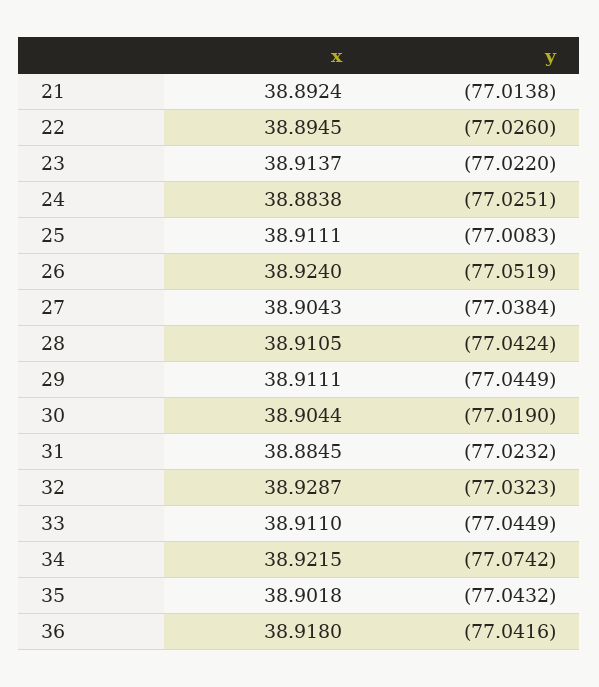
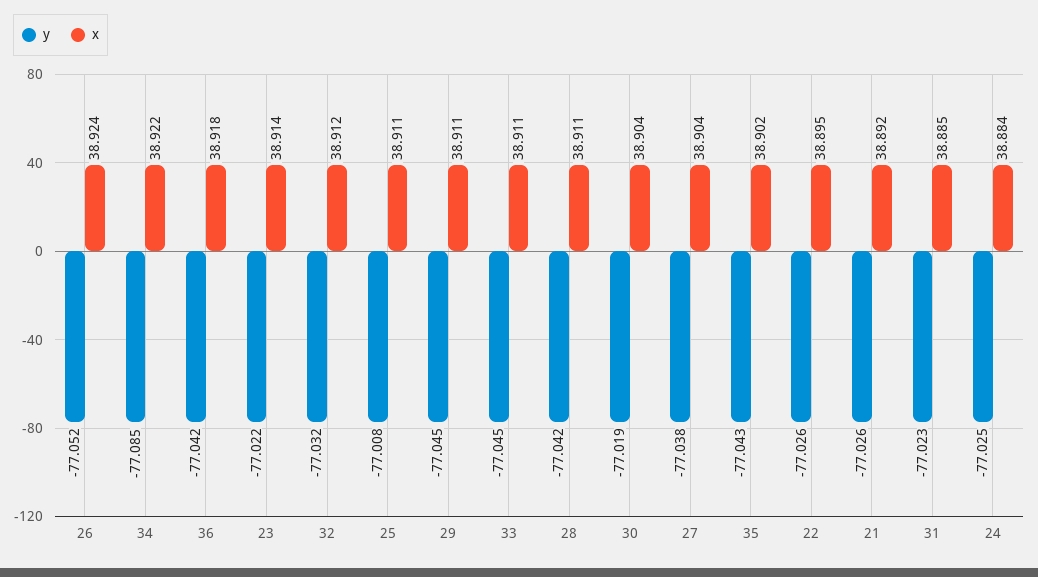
  {
    "x": {
      "21": 38.8924,
      "22": 38.8945,
      "23": 38.9137,
      "24": 38.8838,
      "25": 38.9111,
      "26": 38.924,
      "27": 38.9043,
      "28": 38.9105,
      "29": 38.9111,
      "30": 38.9044,
      "31": 38.8845,
-     "32": 38.9287,
+     "32": 38.912,
      "33": 38.911,
      "34": 38.9215,
      "35": 38.9018,
      "36": 38.918
    },
    "y": {
-     "21": -77.0138,
+     "21": -77.026,
      "22": -77.026,
      "23": -77.022,
      "24": -77.0251,
      "25": -77.0083,
      "26": -77.0519,
      "27": -77.0384,
      "28": -77.0424,
      "29": -77.0449,
      "30": -77.019,
      "31": -77.0232,
      "32": -77.0323,
      "33": -77.0449,
-     "34": -77.0742,
+     "34": -77.085,
      "35": -77.0432,
      "36": -77.0416
    }
  }

